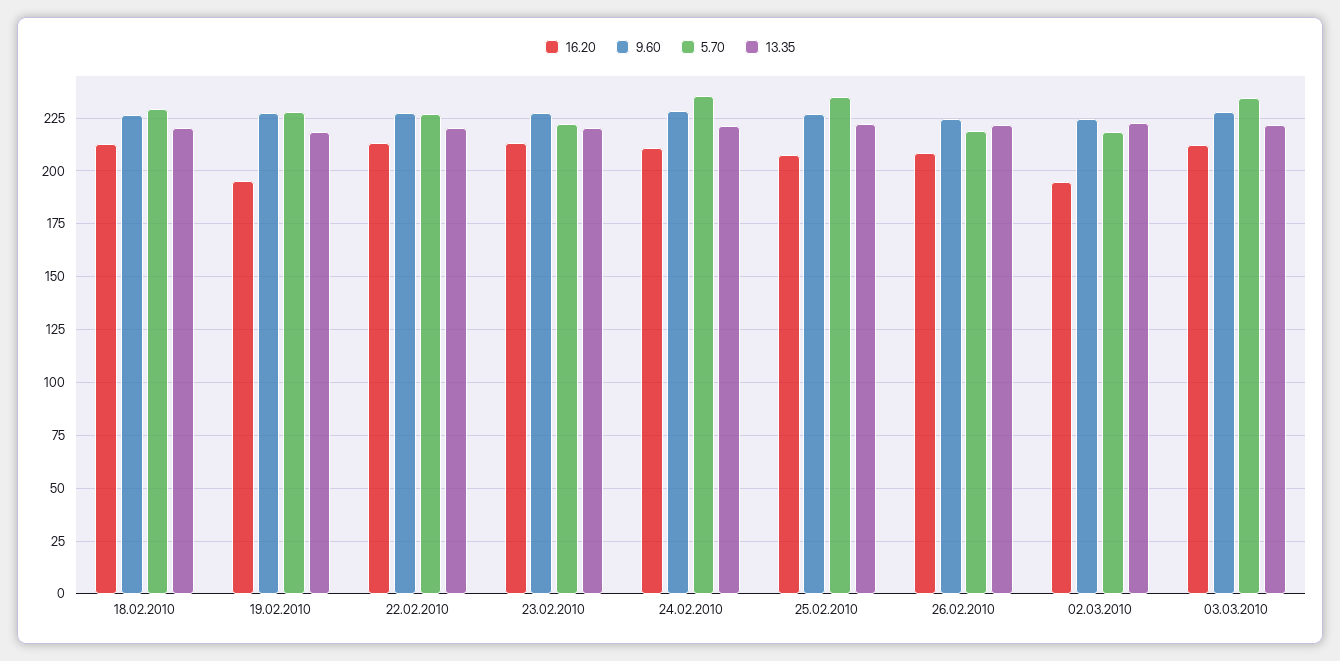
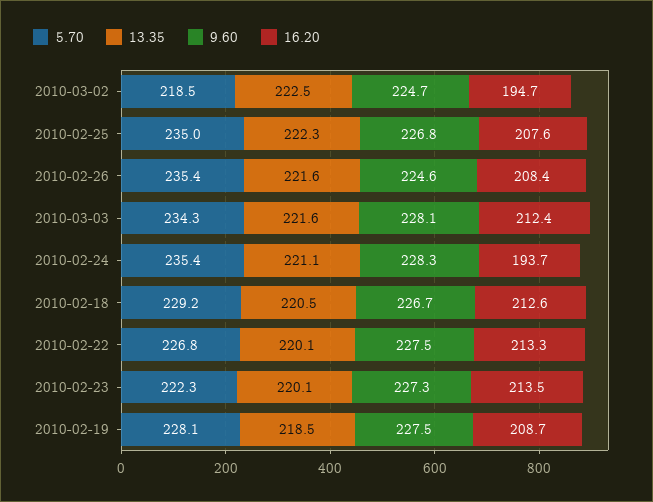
  {
    "16.20": {
      "18.02.2010": 212.6,
-     "19.02.2010": 195,
+     "19.02.2010": 208.7,
      "22.02.2010": 213.3,
      "23.02.2010": 213.5,
-     "24.02.2010": 210,
+     "24.02.2010": 193.7,
      "25.02.2010": 207.6,
      "26.02.2010": 208.4,
      "02.03.2010": 194.7,
      "03.03.2010": 212.4
    },
    "9.60": {
      "18.02.2010": 226.7,
      "19.02.2010": 227.5,
      "22.02.2010": 227.5,
      "23.02.2010": 227.3,
      "24.02.2010": 228.3,
      "25.02.2010": 226.8,
      "26.02.2010": 224.6,
      "02.03.2010": 224.7,
      "03.03.2010": 228.1
    },
    "5.70": {
      "18.02.2010": 229.2,
      "19.02.2010": 228.1,
      "22.02.2010": 226.8,
      "23.02.2010": 222.3,
      "24.02.2010": 235.4,
      "25.02.2010": 235,
-     "26.02.2010": 220,
+     "26.02.2010": 235.4,
      "02.03.2010": 218.5,
      "03.03.2010": 234.3
    },
    "13.35": {
      "18.02.2010": 220.5,
      "19.02.2010": 218.5,
      "22.02.2010": 220.1,
      "23.02.2010": 220.1,
      "24.02.2010": 221.1,
      "25.02.2010": 222.3,
      "26.02.2010": 221.6,
      "02.03.2010": 222.5,
      "03.03.2010": 221.6
    }
  }

